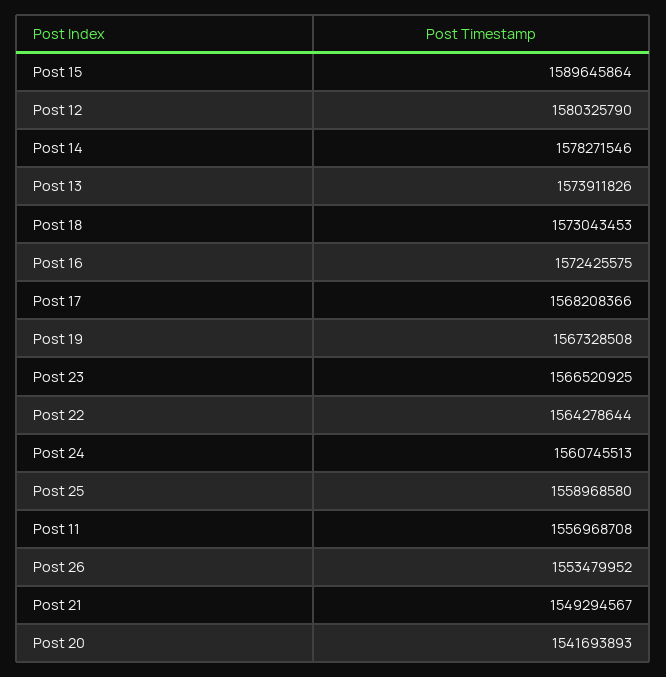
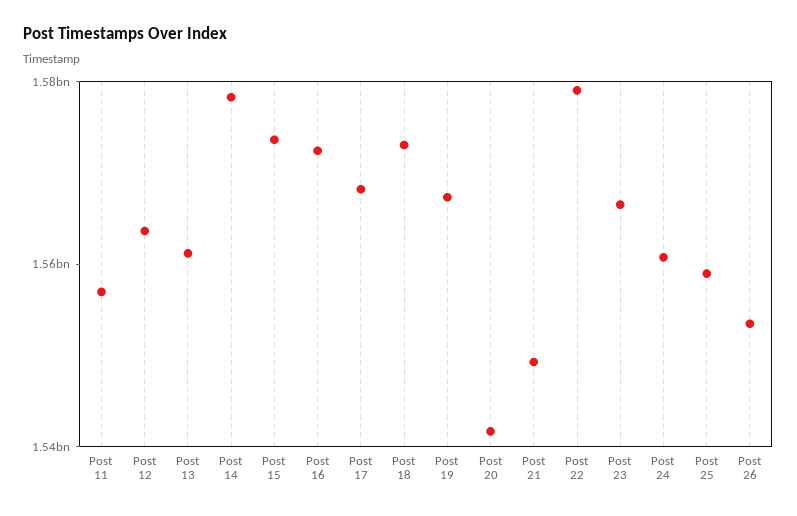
  {
-   "Post 15": 1589645864,
+   "Post 15": 1575000000,
-   "Post 12": 1580325790,
+   "Post 12": 1565000000,
    "Post 14": 1578271546,
-   "Post 13": 1573911826,
+   "Post 13": 1560000000,
    "Post 18": 1573043453,
    "Post 16": 1572425575,
    "Post 17": 1568208366,
    "Post 19": 1567328508,
    "Post 23": 1566520925,
-   "Post 22": 1564278644,
+   "Post 22": 1580000000,
    "Post 24": 1560745513,
    "Post 25": 1558968580,
    "Post 11": 1556968708,
    "Post 26": 1553479952,
    "Post 21": 1549294567,
    "Post 20": 1541693893
  }

